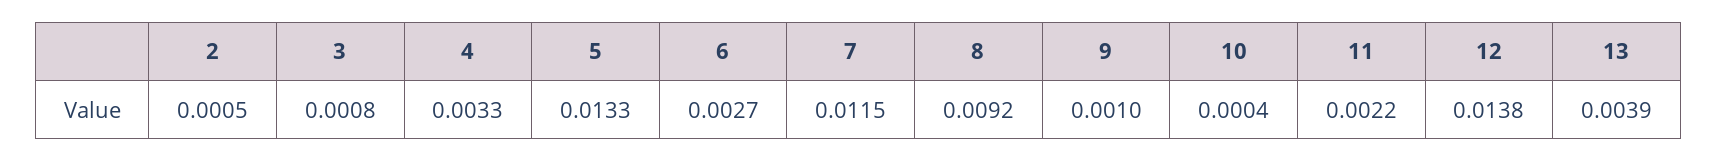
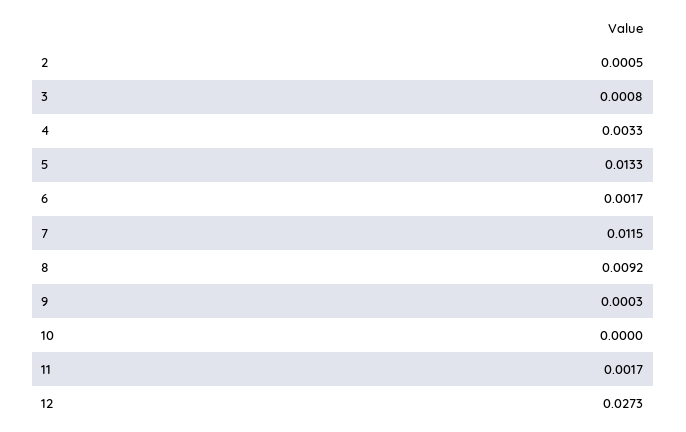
  {
    "2": 0.0005,
    "3": 0.0008,
    "4": 0.0033,
    "5": 0.0133,
-   "6": 0.0027,
+   "6": 0.0017,
    "7": 0.0115,
    "8": 0.0092,
-   "9": 0.001,
+   "9": 0.0003,
-   "10": 0.0004,
+   "10": 0,
-   "11": 0.0022,
+   "11": 0.0017,
-   "12": 0.0138,
+   "12": 0.0273
-   "13": 0.0039
  }

